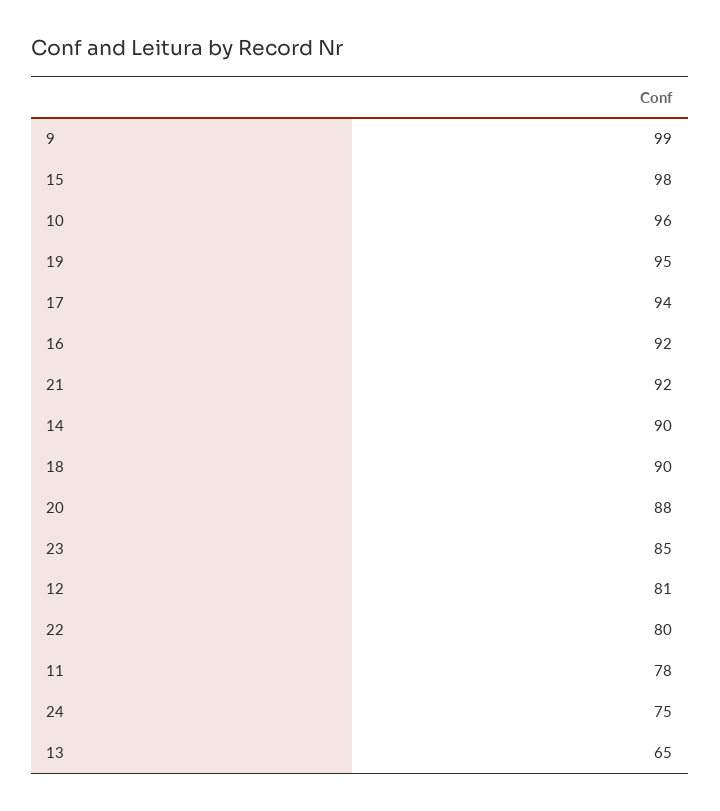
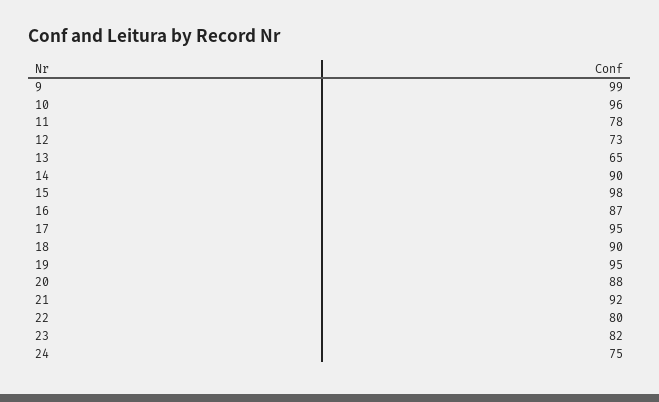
  {
    "9": 99,
    "15": 98,
    "10": 96,
    "19": 95,
-   "17": 94,
+   "17": 95,
-   "16": 92,
+   "16": 87,
    "21": 92,
    "14": 90,
    "18": 90,
    "20": 88,
-   "23": 85,
+   "23": 82,
-   "12": 81,
+   "12": 73,
    "22": 80,
    "11": 78,
    "24": 75,
    "13": 65
  }

